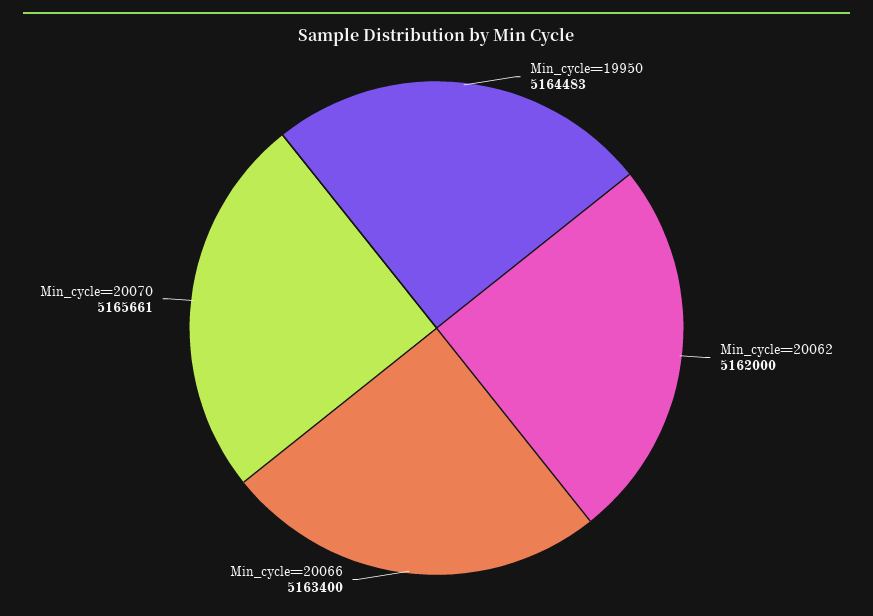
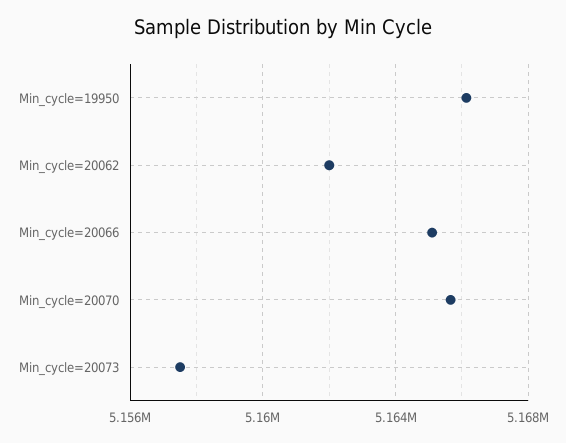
  {
-   "Min_cycle=19950": 5164483,
+   "Min_cycle=19950": 5166000,
    "Min_cycle=20062": 5162000,
-   "Min_cycle=20066": 5163400,
+   "Min_cycle=20066": 5165000,
-   "Min_cycle=20070": 5165661
+   "Min_cycle=20070": 5165661,
+   "Min_cycle=20073": 5157500
  }

